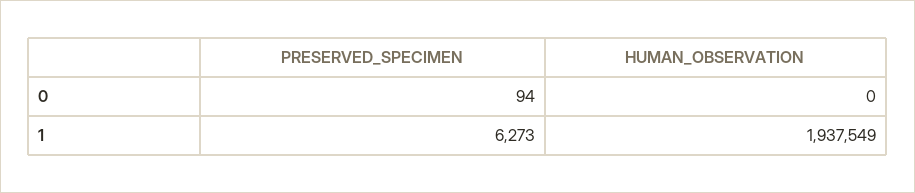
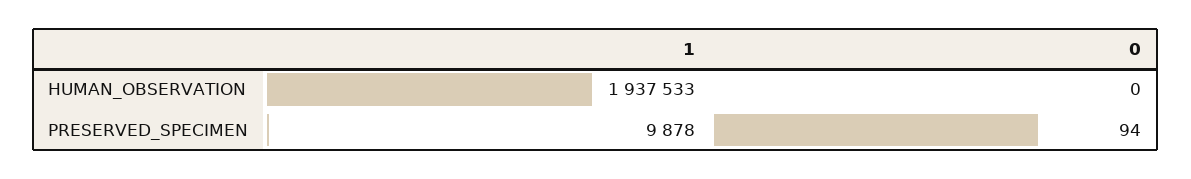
  {
    "PRESERVED_SPECIMEN": {
      "0": 94,
-     "1": 6273
+     "1": 9878
    },
    "HUMAN_OBSERVATION": {
      "0": 0,
-     "1": 1937549
+     "1": 1937533
    }
  }

